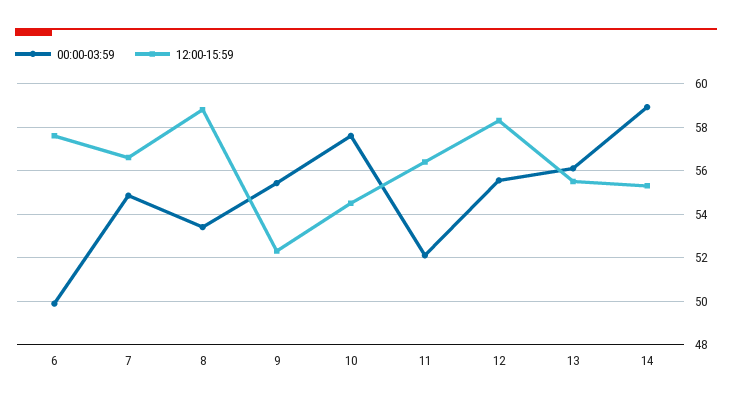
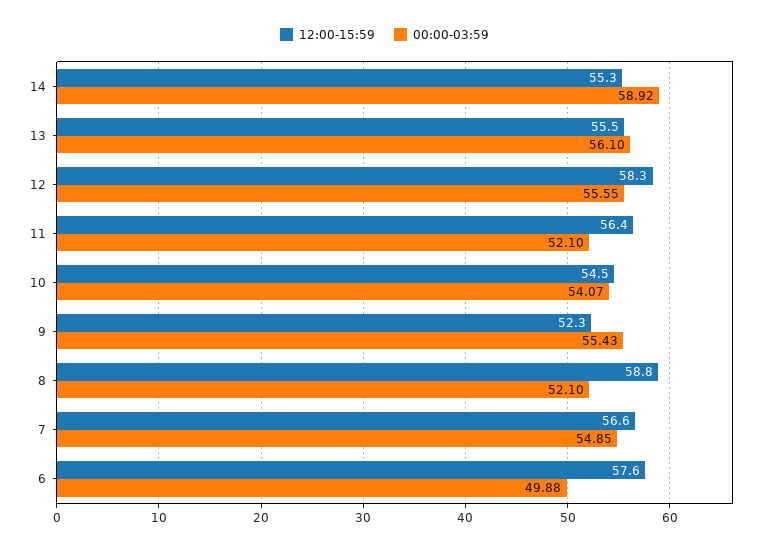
  {
    "00:00-03:59": {
      "6": 49.88,
      "7": 54.85,
-     "8": 53.5,
+     "8": 52.1,
      "9": 55.43,
-     "10": 57.5,
+     "10": 54.07,
      "11": 52.1,
      "12": 55.55,
      "13": 56.1,
      "14": 58.92
    },
    "12:00-15:59": {
      "6": 57.6,
      "7": 56.6,
      "8": 58.8,
      "9": 52.3,
      "10": 54.5,
      "11": 56.4,
      "12": 58.3,
      "13": 55.5,
      "14": 55.3
    }
  }

